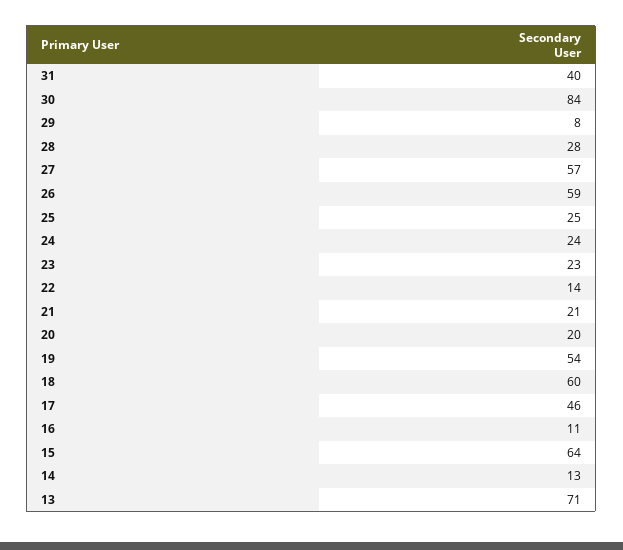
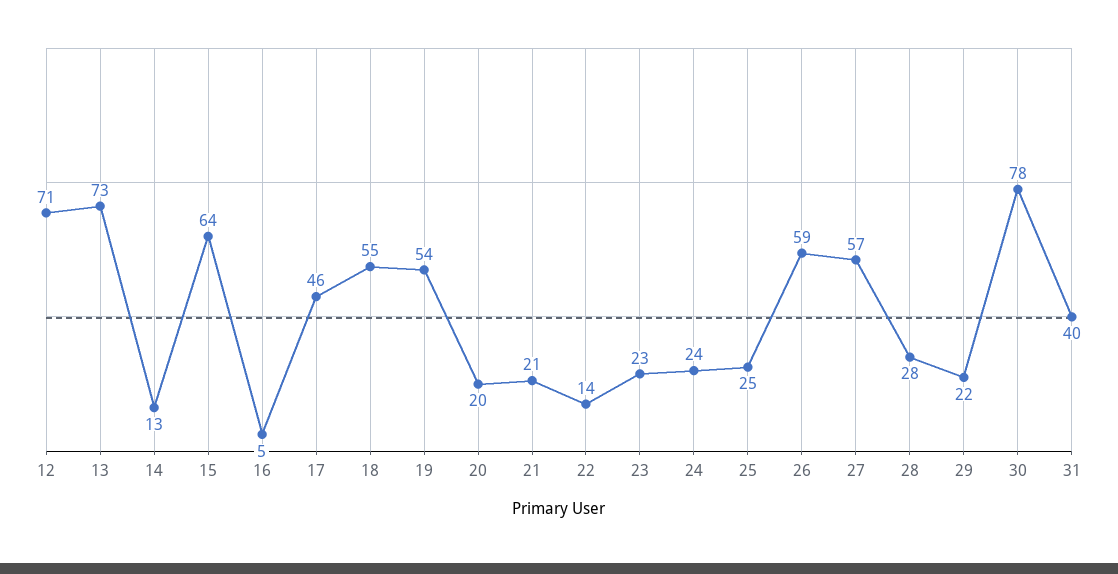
  {
    "31": 40,
-   "30": 84,
+   "30": 78,
-   "29": 8,
+   "29": 22,
    "28": 28,
    "27": 57,
    "26": 59,
    "25": 25,
    "24": 24,
    "23": 23,
    "22": 14,
    "21": 21,
    "20": 20,
    "19": 54,
-   "18": 60,
+   "18": 55,
    "17": 46,
-   "16": 11,
+   "16": 5,
    "15": 64,
    "14": 13,
-   "13": 71
+   "13": 73,
+   "12": 71
  }

